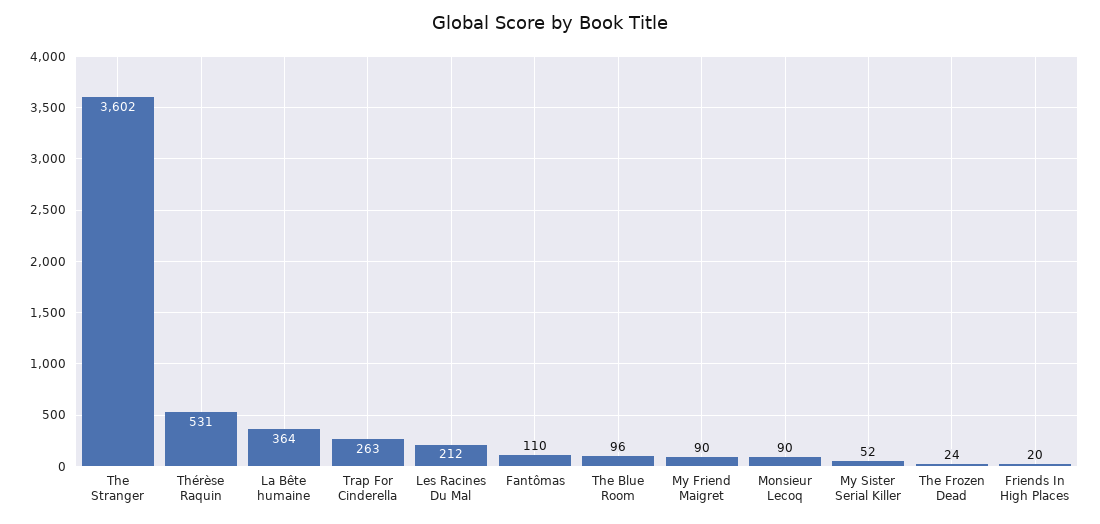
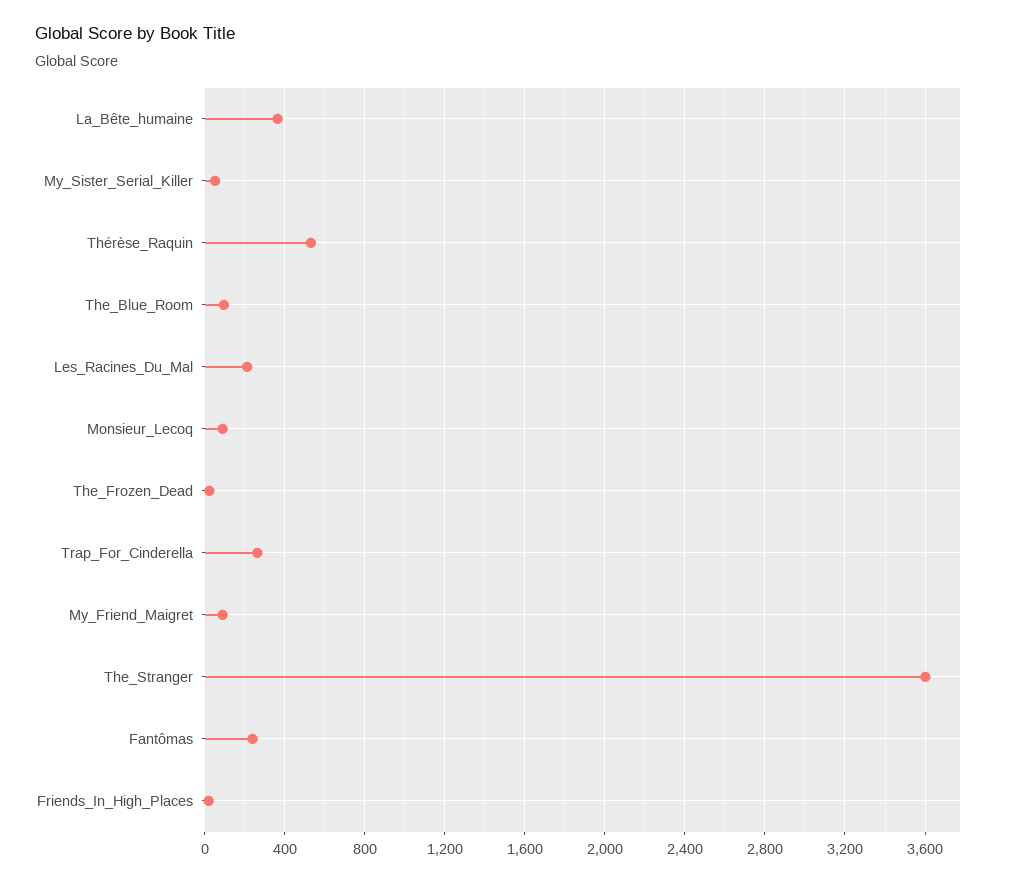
  {
    "The Stranger": 3602,
    "Thérèse Raquin": 531,
    "La Bête humaine": 364,
    "Trap For Cinderella": 263,
    "Les Racines Du Mal": 212,
-   "Fantômas": 110,
+   "Fantômas": 250,
    "The Blue Room": 96,
    "My Friend Maigret": 90,
    "Monsieur Lecoq": 90,
    "My Sister Serial Killer": 52,
    "The Frozen Dead": 24,
    "Friends In High Places": 20
  }

